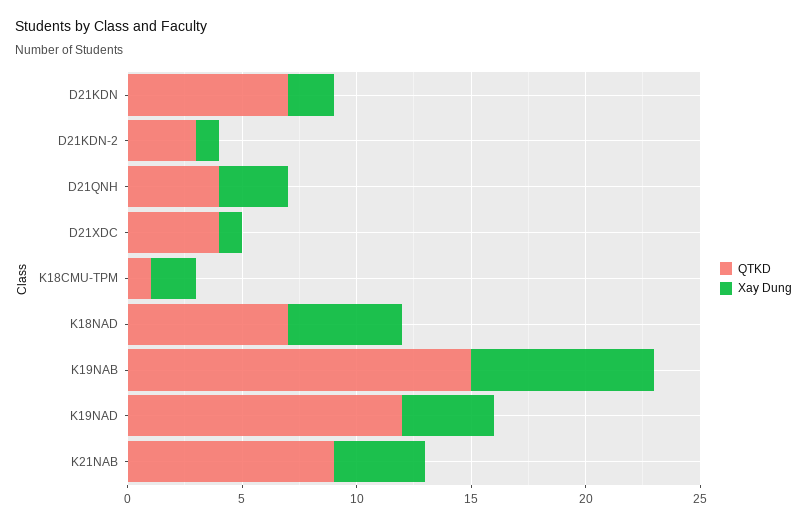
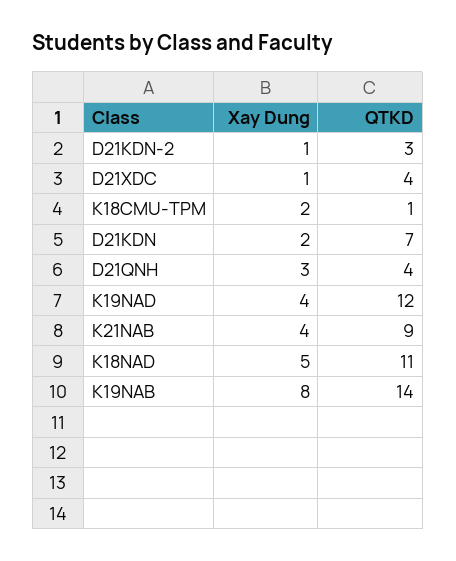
  {
    "QTKD": {
      "D21KDN": 7,
      "D21KDN-2": 3,
      "D21QNH": 4,
      "D21XDC": 4,
      "K18CMU-TPM": 1,
-     "K18NAD": 7,
+     "K18NAD": 11,
-     "K19NAB": 15,
+     "K19NAB": 14,
      "K19NAD": 12,
      "K21NAB": 9
    },
    "Xay Dung": {
      "D21KDN": 2,
      "D21KDN-2": 1,
      "D21QNH": 3,
      "D21XDC": 1,
      "K18CMU-TPM": 2,
      "K18NAD": 5,
      "K19NAB": 8,
      "K19NAD": 4,
      "K21NAB": 4
    }
  }

